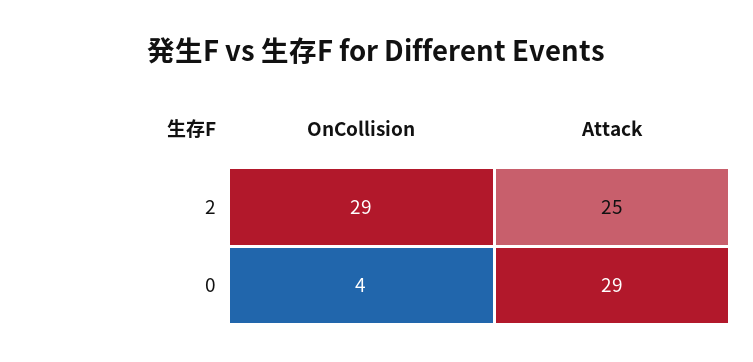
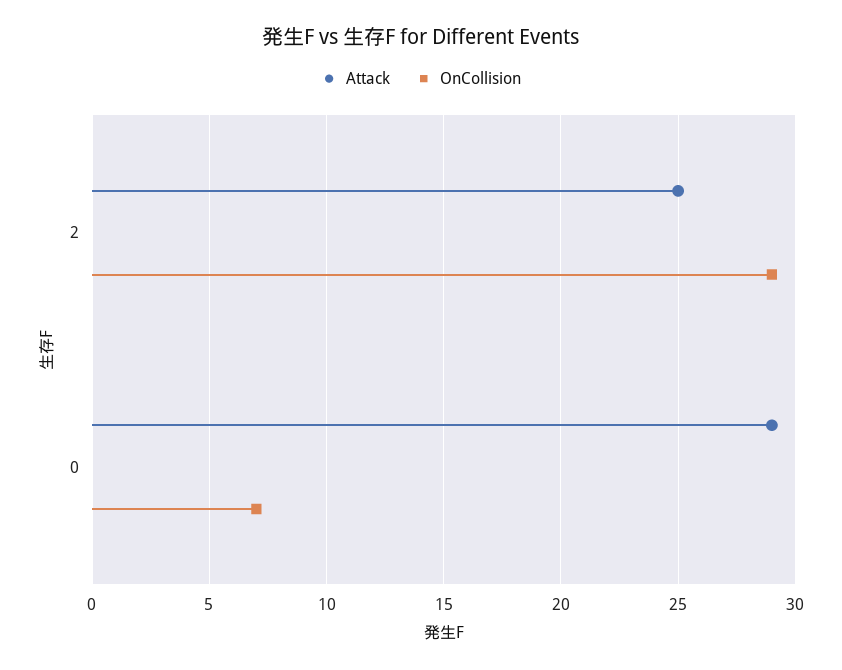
  {
    "OnCollision": {
      "2": 29,
-     "0": 4
+     "0": 7
    },
    "Attack": {
      "2": 25,
      "0": 29
    }
  }

